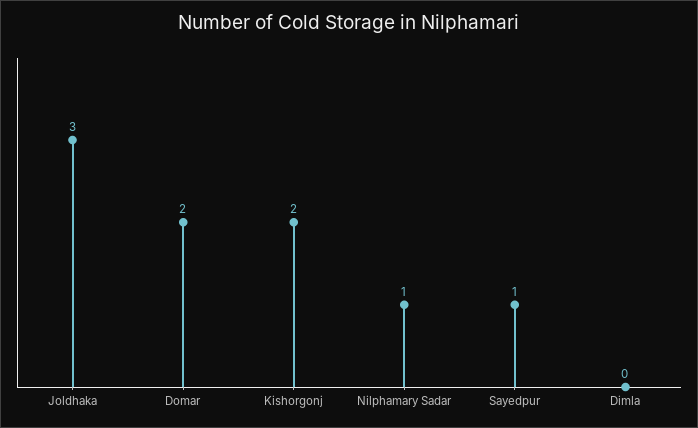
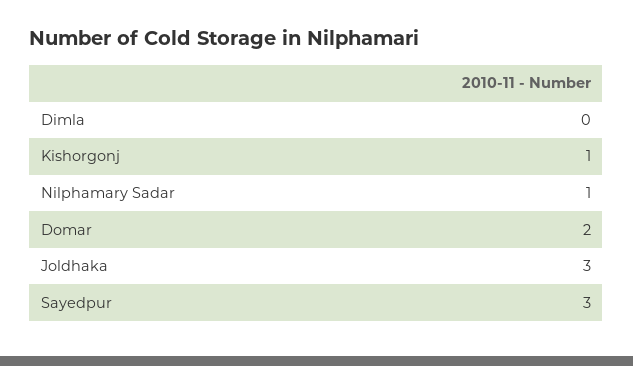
  {
    "Joldhaka": 3,
    "Domar": 2,
-   "Kishorgonj": 2,
+   "Kishorgonj": 1,
    "Nilphamary Sadar": 1,
-   "Sayedpur": 1,
+   "Sayedpur": 3,
    "Dimla": 0
  }

